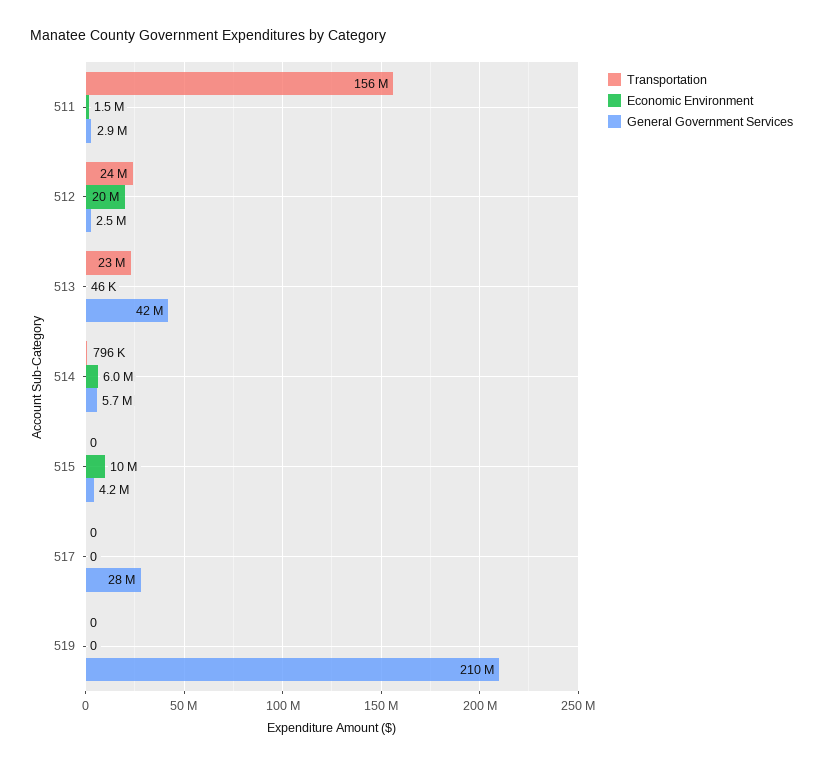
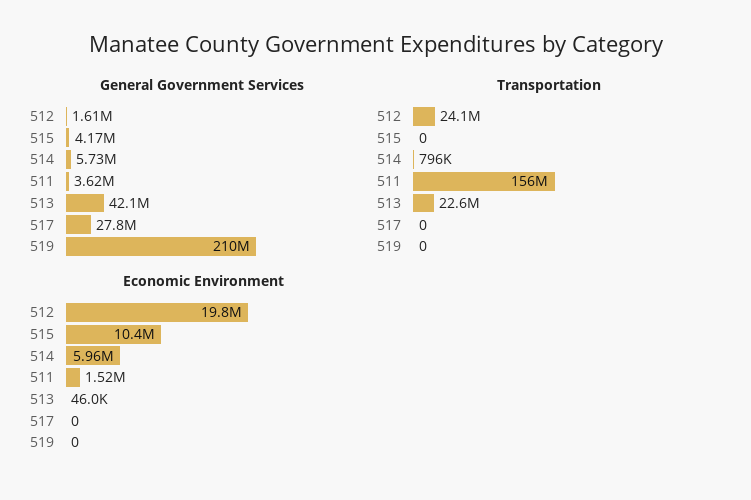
  {
    "Transportation": {
      "511": 156000000,
      "512": 24100000,
      "513": 22600000,
      "514": 796000,
      "515": 0,
      "517": 0,
      "519": 0
    },
    "Economic Environment": {
      "511": 1520000,
      "512": 19800000,
      "513": 46000,
      "514": 5960000,
      "515": 10400000,
      "517": 0,
      "519": 0
    },
    "General Government Services": {
-     "511": 2900000,
+     "511": 3620000,
-     "512": 2500000,
+     "512": 1610000,
      "513": 42100000,
      "514": 5730000,
      "515": 4170000,
      "517": 27800000,
      "519": 210000000
    }
  }

